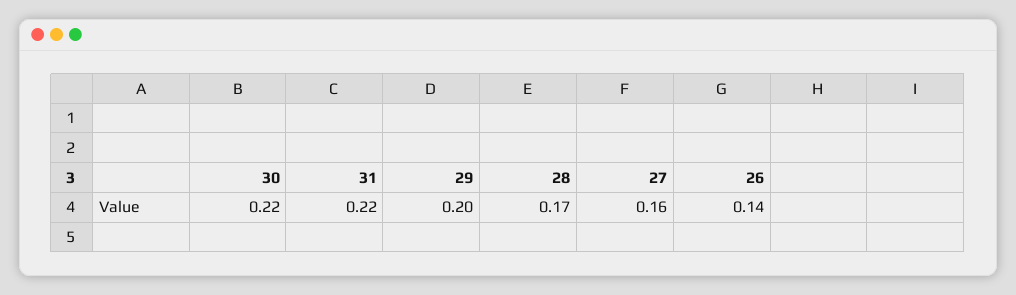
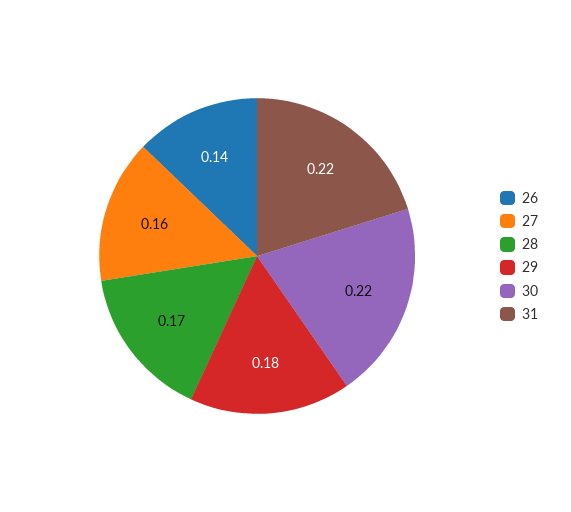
  {
    "30": 0.22,
    "31": 0.22,
-   "29": 0.2,
+   "29": 0.18,
    "28": 0.17,
    "27": 0.16,
    "26": 0.14
  }

